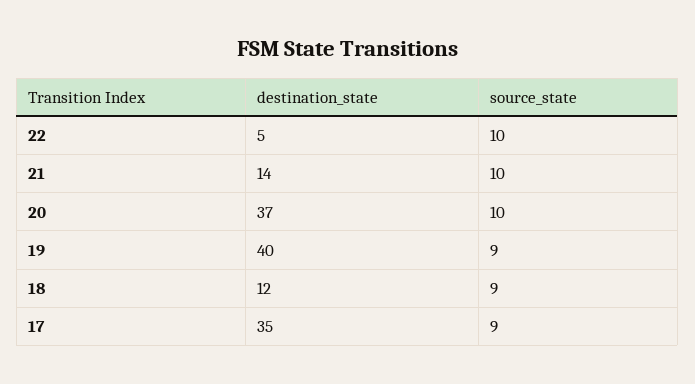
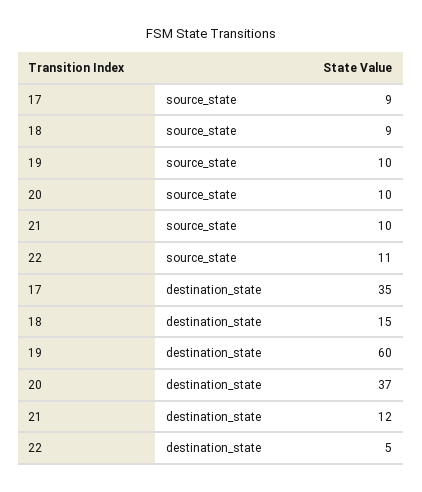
  {
    "destination_state": {
      "22": 5,
-     "21": 14,
+     "21": 12,
      "20": 37,
-     "19": 40,
+     "19": 60,
-     "18": 12,
+     "18": 15,
      "17": 35
    },
    "source_state": {
-     "22": 10,
+     "22": 11,
      "21": 10,
      "20": 10,
-     "19": 9,
+     "19": 10,
      "18": 9,
      "17": 9
    }
  }

